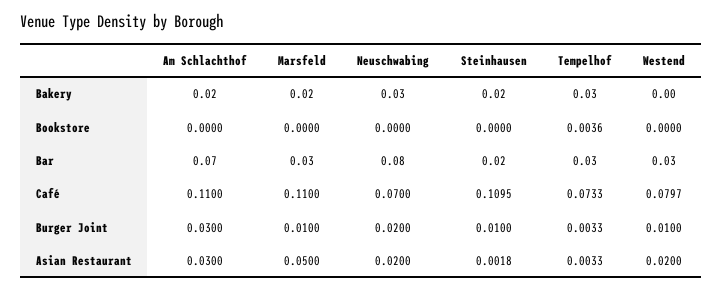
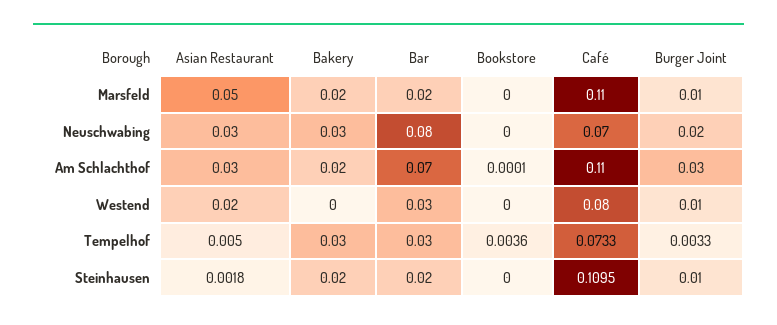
  {
    "Am Schlachthof": {
      "Bakery": 0.02,
-     "Bookstore": 0,
+     "Bookstore": 0.0001,
      "Bar": 0.07,
      "Café": 0.11,
      "Burger Joint": 0.03,
      "Asian Restaurant": 0.03
    },
    "Marsfeld": {
      "Bakery": 0.02,
      "Bookstore": 0,
-     "Bar": 0.03,
+     "Bar": 0.02,
      "Café": 0.11,
      "Burger Joint": 0.01,
      "Asian Restaurant": 0.05
    },
    "Neuschwabing": {
      "Bakery": 0.03,
      "Bookstore": 0,
      "Bar": 0.08,
      "Café": 0.07,
      "Burger Joint": 0.02,
-     "Asian Restaurant": 0.02
+     "Asian Restaurant": 0.03
    },
    "Steinhausen": {
      "Bakery": 0.02,
      "Bookstore": 0,
      "Bar": 0.02,
      "Café": 0.1095,
      "Burger Joint": 0.01,
      "Asian Restaurant": 0.0018
    },
    "Tempelhof": {
      "Bakery": 0.03,
      "Bookstore": 0.0036,
      "Bar": 0.03,
      "Café": 0.0733,
      "Burger Joint": 0.0033,
-     "Asian Restaurant": 0.0033
+     "Asian Restaurant": 0.005
    },
    "Westend": {
      "Bakery": 0,
      "Bookstore": 0,
      "Bar": 0.03,
-     "Café": 0.0797,
+     "Café": 0.08,
      "Burger Joint": 0.01,
      "Asian Restaurant": 0.02
    }
  }

